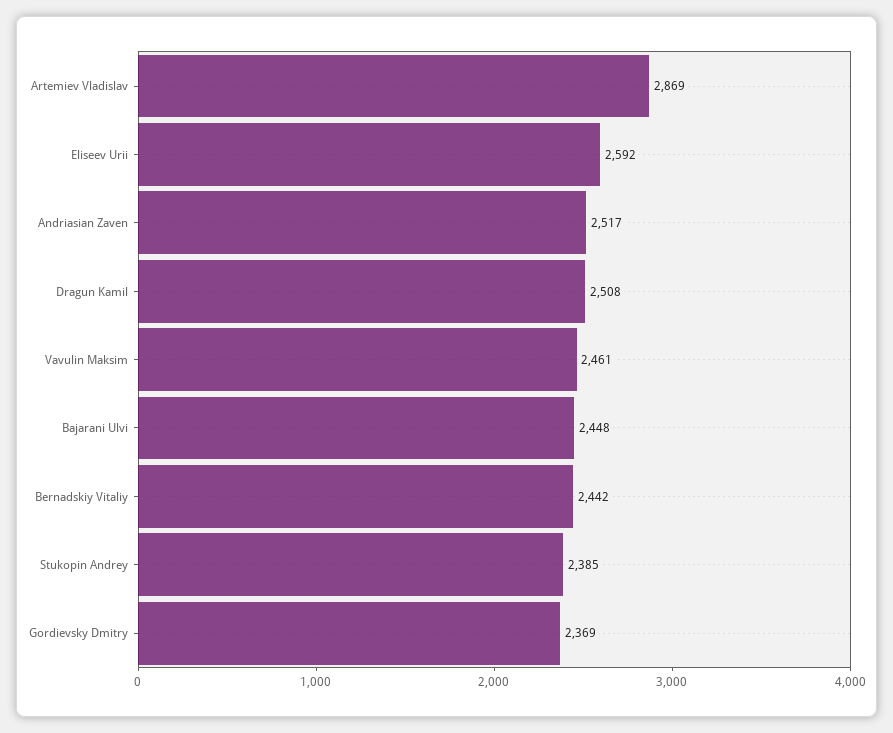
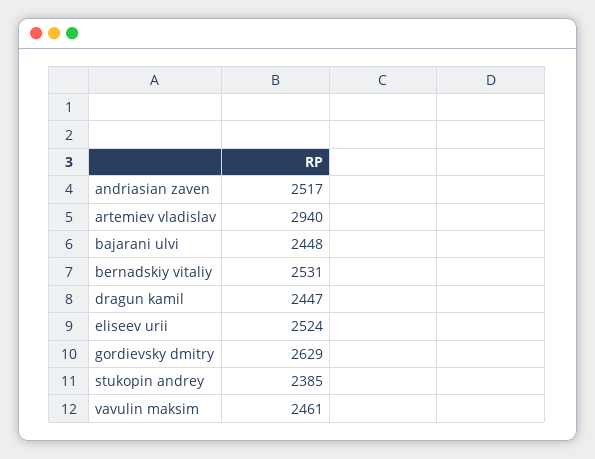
  {
-   "Artemiev Vladislav": 2869,
+   "Artemiev Vladislav": 2940,
-   "Eliseev Urii": 2592,
+   "Eliseev Urii": 2524,
    "Andriasian Zaven": 2517,
-   "Dragun Kamil": 2508,
+   "Dragun Kamil": 2447,
    "Vavulin Maksim": 2461,
    "Bajarani Ulvi": 2448,
-   "Bernadskiy Vitaliy": 2442,
+   "Bernadskiy Vitaliy": 2531,
    "Stukopin Andrey": 2385,
-   "Gordievsky Dmitry": 2369
+   "Gordievsky Dmitry": 2629
  }

